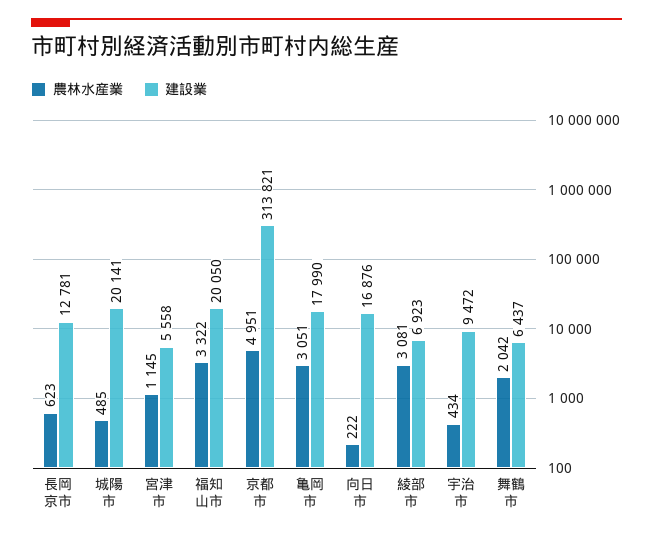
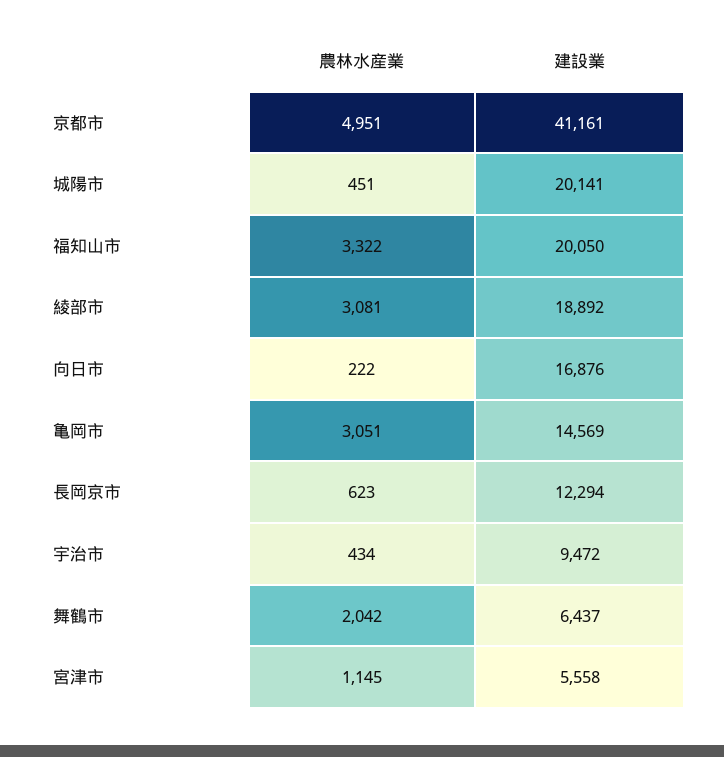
  {
    "農林水産業": {
      "長岡京市": 623,
-     "城陽市": 485,
+     "城陽市": 451,
      "宮津市": 1145,
      "福知山市": 3322,
      "京都市": 4951,
      "亀岡市": 3051,
      "向日市": 222,
      "綾部市": 3081,
      "宇治市": 434,
      "舞鶴市": 2042
    },
    "建設業": {
-     "長岡京市": 12781,
+     "長岡京市": 12294,
      "城陽市": 20141,
      "宮津市": 5558,
      "福知山市": 20050,
-     "京都市": 313821,
+     "京都市": 41161,
-     "亀岡市": 17990,
+     "亀岡市": 14569,
      "向日市": 16876,
-     "綾部市": 6923,
+     "綾部市": 18892,
      "宇治市": 9472,
      "舞鶴市": 6437
    }
  }

